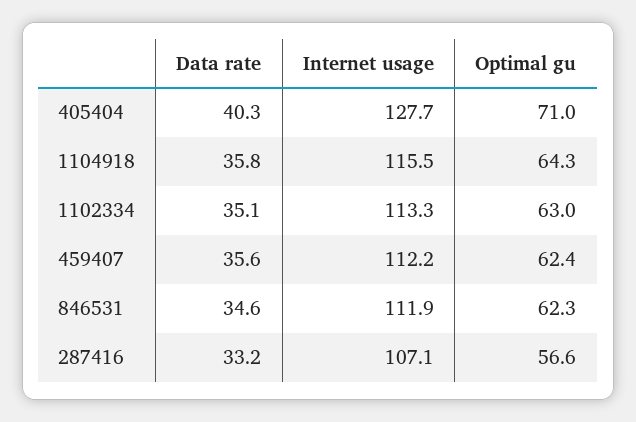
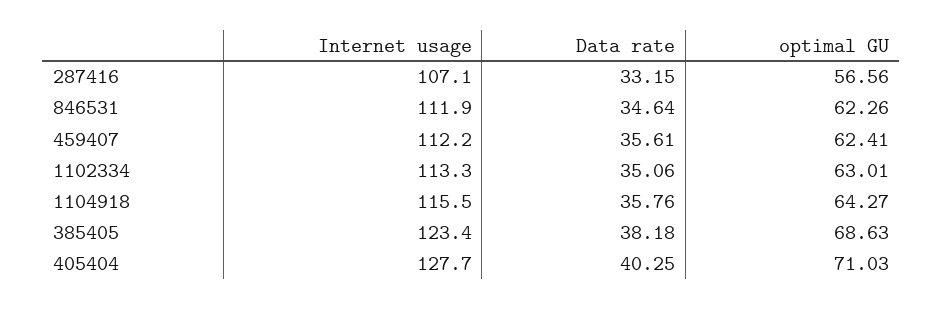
  {
    "Data rate": {
      "405404": 40.25,
      "1104918": 35.76,
      "1102334": 35.06,
      "459407": 35.61,
      "846531": 34.64,
-     "287416": 33.15
+     "287416": 33.15,
+     "385405": 38.18
    },
    "Internet usage": {
      "405404": 127.7,
      "1104918": 115.5,
      "1102334": 113.3,
      "459407": 112.2,
      "846531": 111.9,
-     "287416": 107.1
+     "287416": 107.1,
+     "385405": 123.4
    },
    "Optimal gu": {
      "405404": 71.03,
      "1104918": 64.27,
      "1102334": 63.01,
      "459407": 62.41,
      "846531": 62.26,
-     "287416": 56.56
+     "287416": 56.56,
+     "385405": 68.63
    }
  }

